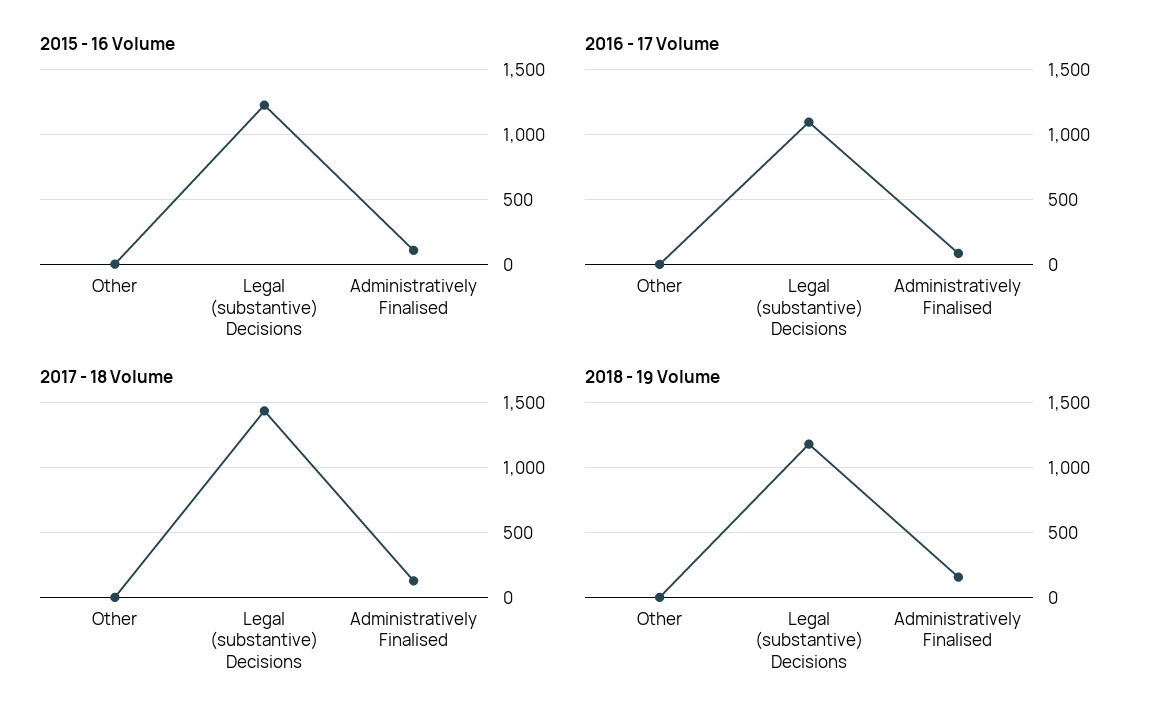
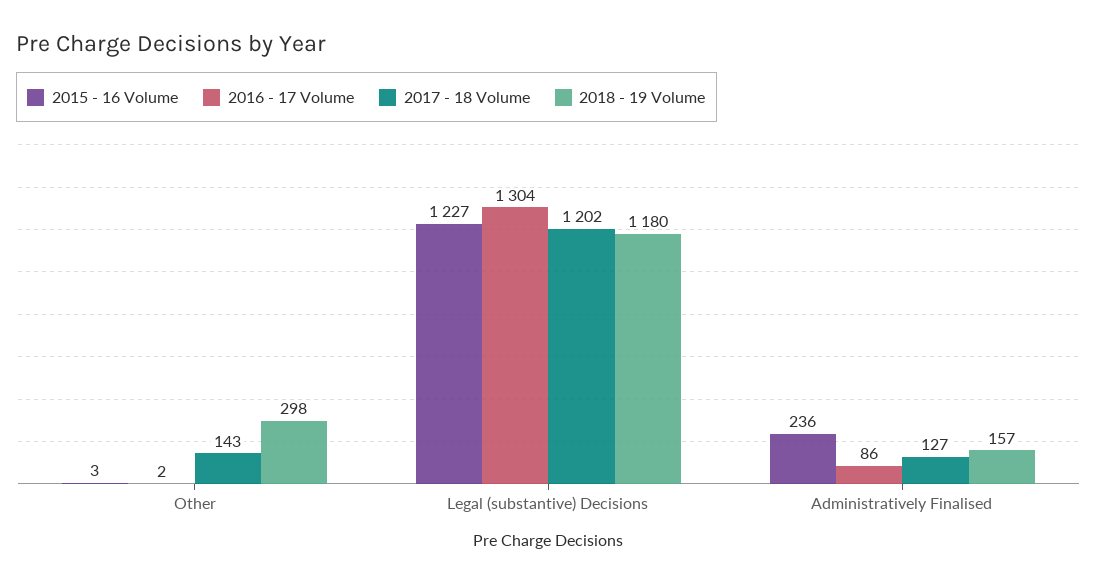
  {
    "2015 - 16 Volume": {
      "Other": 3,
      "Legal (substantive) Decisions": 1227,
-     "Administratively Finalised": 100
+     "Administratively Finalised": 236
    },
    "2016 - 17 Volume": {
      "Other": 2,
-     "Legal (substantive) Decisions": 1100,
+     "Legal (substantive) Decisions": 1304,
      "Administratively Finalised": 86
    },
    "2017 - 18 Volume": {
-     "Other": 0,
+     "Other": 143,
-     "Legal (substantive) Decisions": 1450,
+     "Legal (substantive) Decisions": 1202,
      "Administratively Finalised": 127
    },
    "2018 - 19 Volume": {
-     "Other": 0,
+     "Other": 298,
      "Legal (substantive) Decisions": 1180,
      "Administratively Finalised": 157
    }
  }

